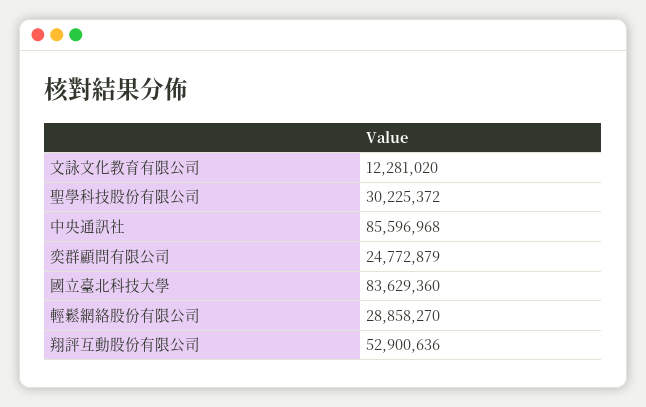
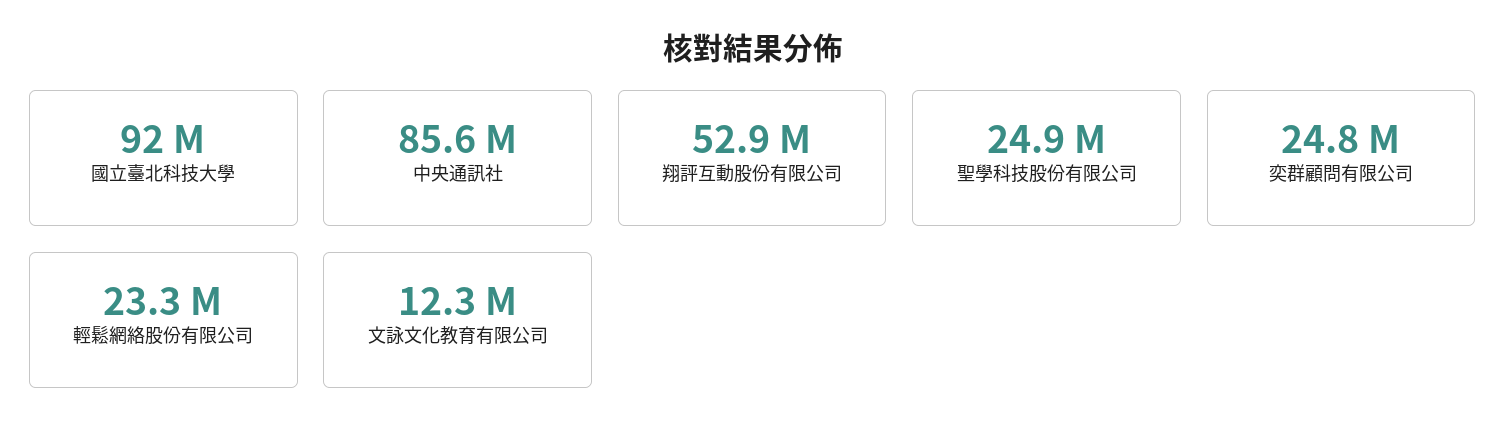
  {
    "文詠文化教育有限公司": 12281020,
-   "聖學科技股份有限公司": 30225372,
+   "聖學科技股份有限公司": 24900000,
    "中央通訊社": 85596968,
    "奕群顧問有限公司": 24772879,
-   "國立臺北科技大學": 83629360,
+   "國立臺北科技大學": 92000000,
-   "輕鬆網絡股份有限公司": 28858270,
+   "輕鬆網絡股份有限公司": 23300000,
    "翔評互動股份有限公司": 52900636
  }

